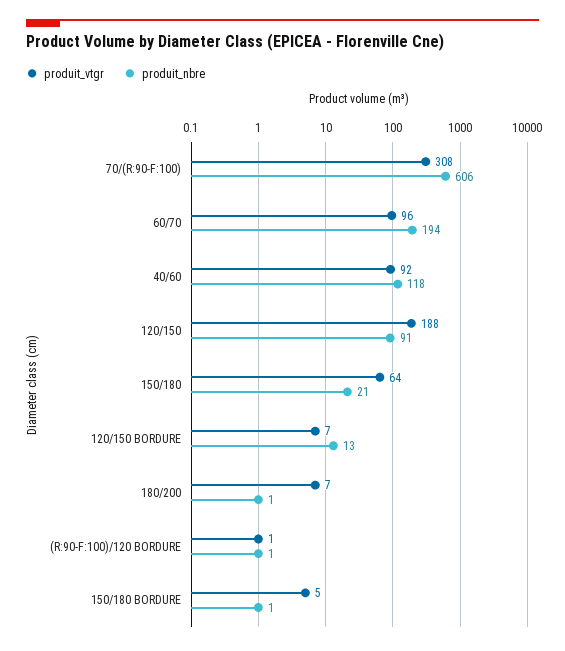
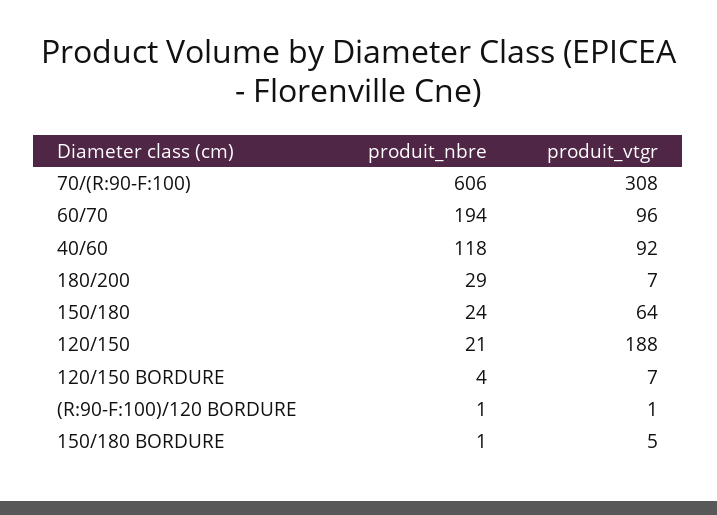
  {
    "produit_vtgr": {
      "70/(R:90-F:100)": 308,
      "60/70": 96,
      "40/60": 92,
      "120/150": 188,
      "150/180": 64,
      "120/150 BORDURE": 7,
      "180/200": 7,
      "(R:90-F:100)/120 BORDURE": 1,
      "150/180 BORDURE": 5
    },
    "produit_nbre": {
      "70/(R:90-F:100)": 606,
      "60/70": 194,
      "40/60": 118,
-     "120/150": 91,
+     "120/150": 21,
-     "150/180": 21,
+     "150/180": 24,
-     "120/150 BORDURE": 13,
+     "120/150 BORDURE": 4,
-     "180/200": 1,
+     "180/200": 29,
      "(R:90-F:100)/120 BORDURE": 1,
      "150/180 BORDURE": 1
    }
  }

